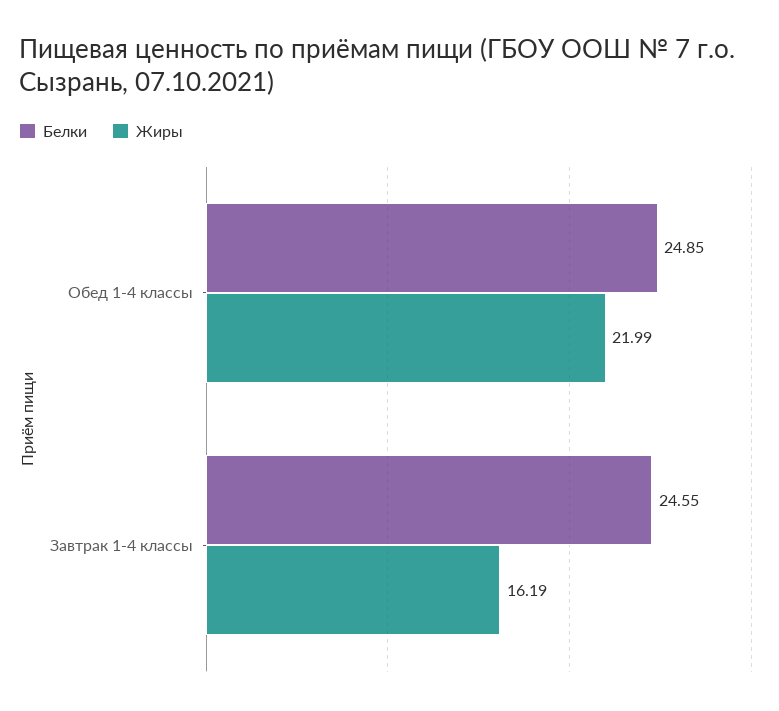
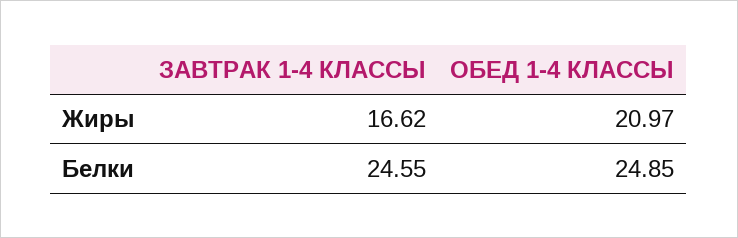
  {
    "Белки": {
      "Обед 1-4 классы": 24.85,
      "Завтрак 1-4 классы": 24.55
    },
    "Жиры": {
-     "Обед 1-4 классы": 21.99,
+     "Обед 1-4 классы": 20.97,
-     "Завтрак 1-4 классы": 16.19
+     "Завтрак 1-4 классы": 16.62
    }
  }

